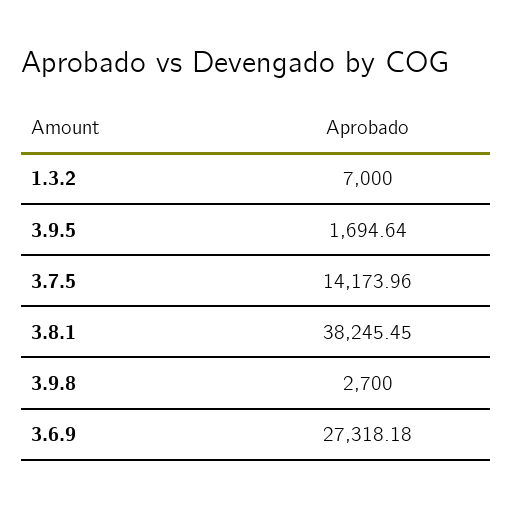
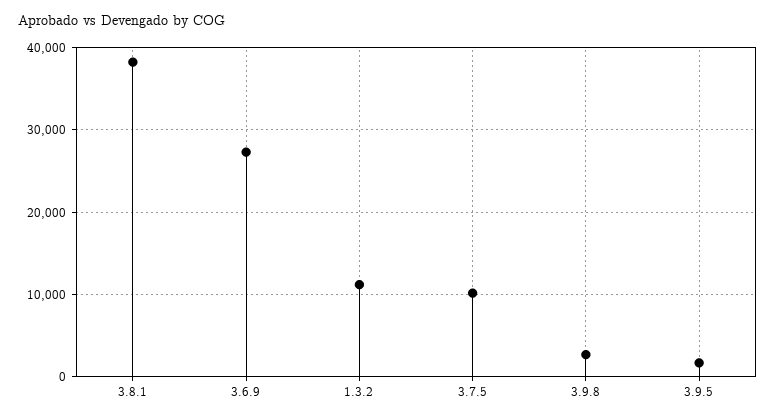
  {
-   "1.3.2": 7000,
+   "1.3.2": 11000,
    "3.9.5": 1694.64,
-   "3.7.5": 14173.96,
+   "3.7.5": 10000,
    "3.8.1": 38245.45,
    "3.9.8": 2700,
    "3.6.9": 27318.18
  }

